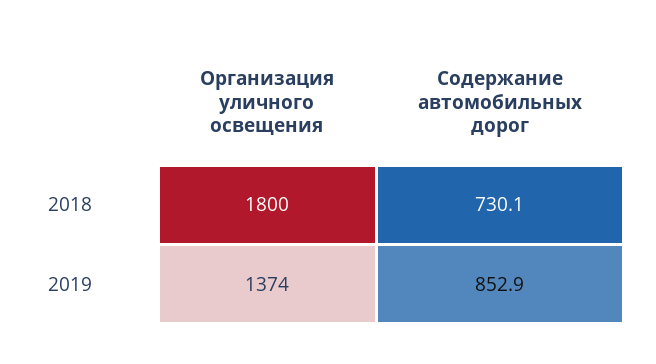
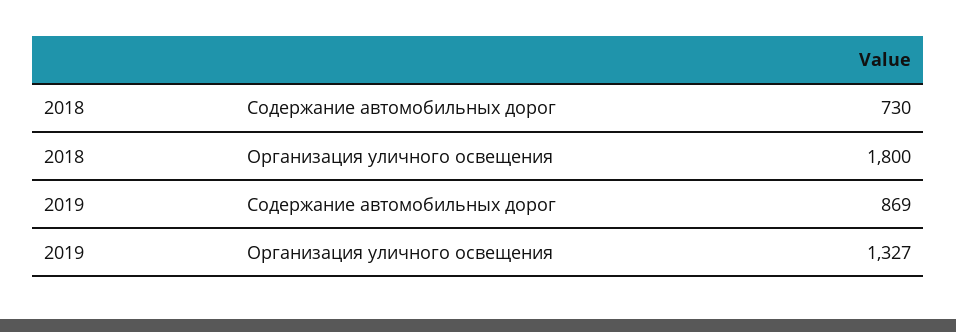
  {
    "Организация уличного освещения": {
      "2018": 1800,
-     "2019": 1374
+     "2019": 1327
    },
    "Содержание автомобильных дорог": {
      "2018": 730.1,
-     "2019": 852.9
+     "2019": 869
    }
  }

